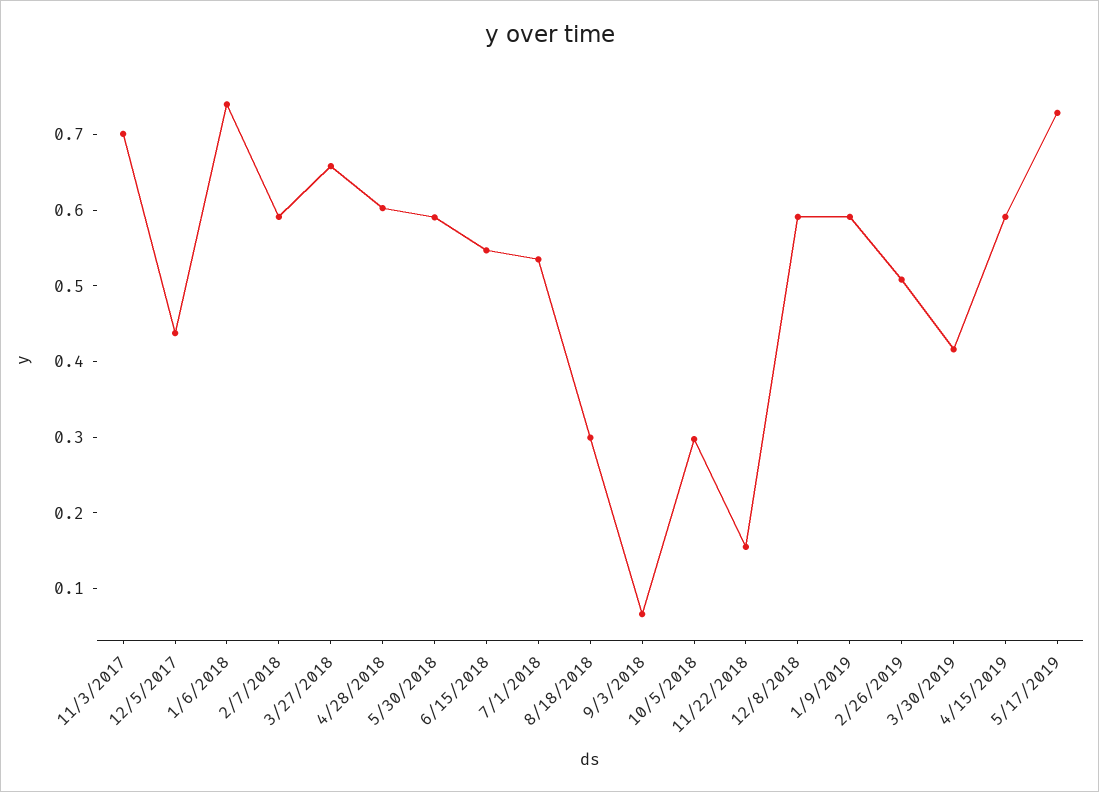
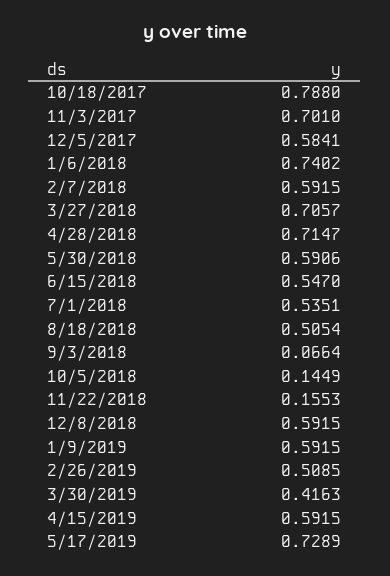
  {
    "11/3/2017": 0.701,
-   "12/5/2017": 0.44,
+   "12/5/2017": 0.5841,
    "1/6/2018": 0.7402,
    "2/7/2018": 0.5915,
-   "3/27/2018": 0.66,
+   "3/27/2018": 0.7057,
-   "4/28/2018": 0.6,
+   "4/28/2018": 0.7147,
    "5/30/2018": 0.5906,
    "6/15/2018": 0.547,
    "7/1/2018": 0.5351,
-   "8/18/2018": 0.3,
+   "8/18/2018": 0.5054,
    "9/3/2018": 0.0664,
-   "10/5/2018": 0.3,
+   "10/5/2018": 0.1449,
    "11/22/2018": 0.1553,
    "12/8/2018": 0.5915,
    "1/9/2019": 0.5915,
    "2/26/2019": 0.5085,
    "3/30/2019": 0.4163,
    "4/15/2019": 0.5915,
-   "5/17/2019": 0.7289
+   "5/17/2019": 0.7289,
+   "10/18/2017": 0.788
  }

